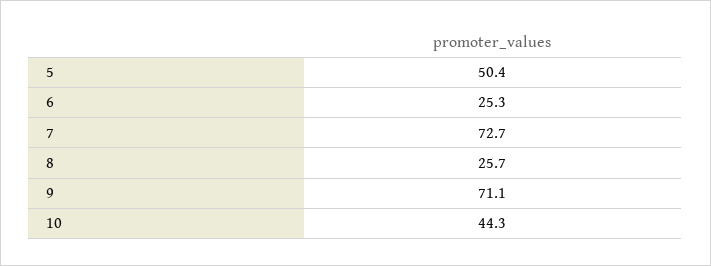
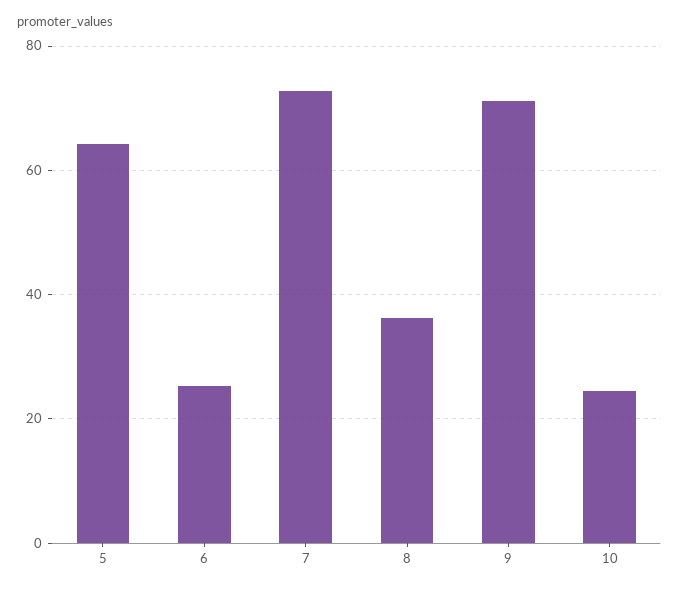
  {
-   "5": 50.4,
+   "5": 64,
    "6": 25.3,
    "7": 72.7,
-   "8": 25.7,
+   "8": 36,
    "9": 71.1,
-   "10": 44.3
+   "10": 24
  }

